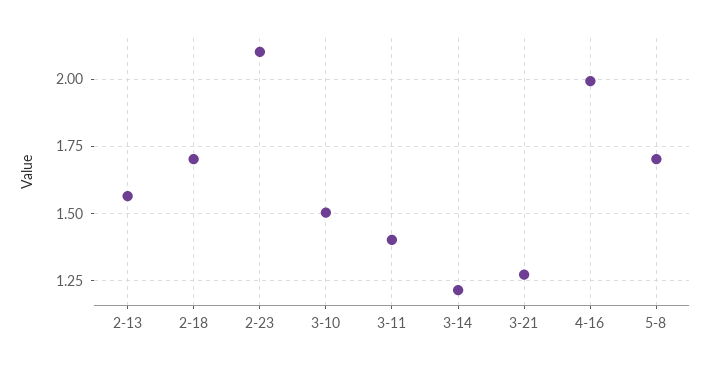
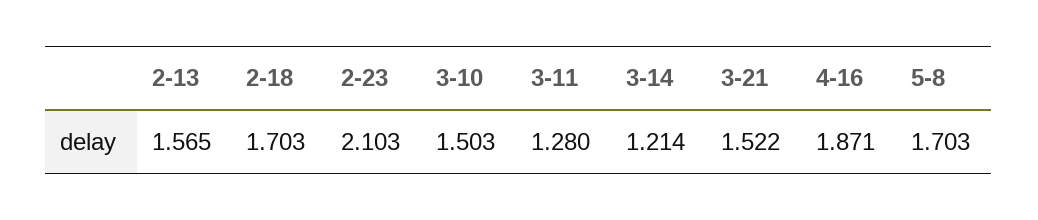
  {
    "2-13": 1.565,
    "2-18": 1.703,
    "2-23": 2.103,
    "3-10": 1.503,
-   "3-11": 1.4,
+   "3-11": 1.28,
    "3-14": 1.214,
-   "3-21": 1.275,
+   "3-21": 1.522,
-   "4-16": 2,
+   "4-16": 1.871,
    "5-8": 1.703
  }

